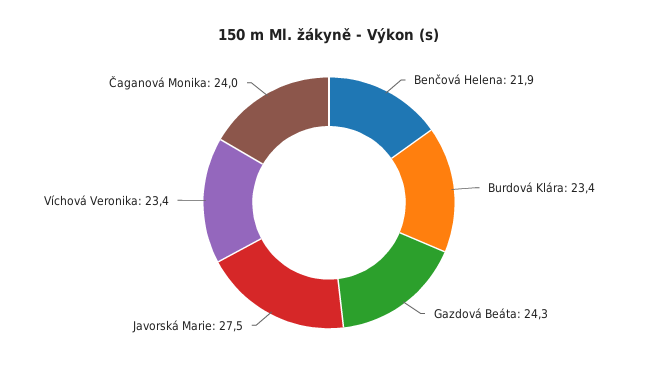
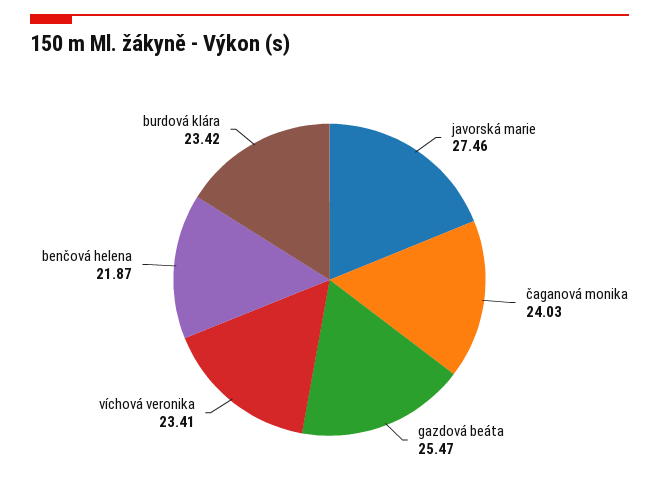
  {
    "Benčová Helena": 21.87,
    "Burdová Klára": 23.42,
-   "Gazdová Beáta": 24.3,
+   "Gazdová Beáta": 25.47,
    "Javorská Marie": 27.46,
    "Víchová Veronika": 23.41,
    "Čaganová Monika": 24.03
  }

